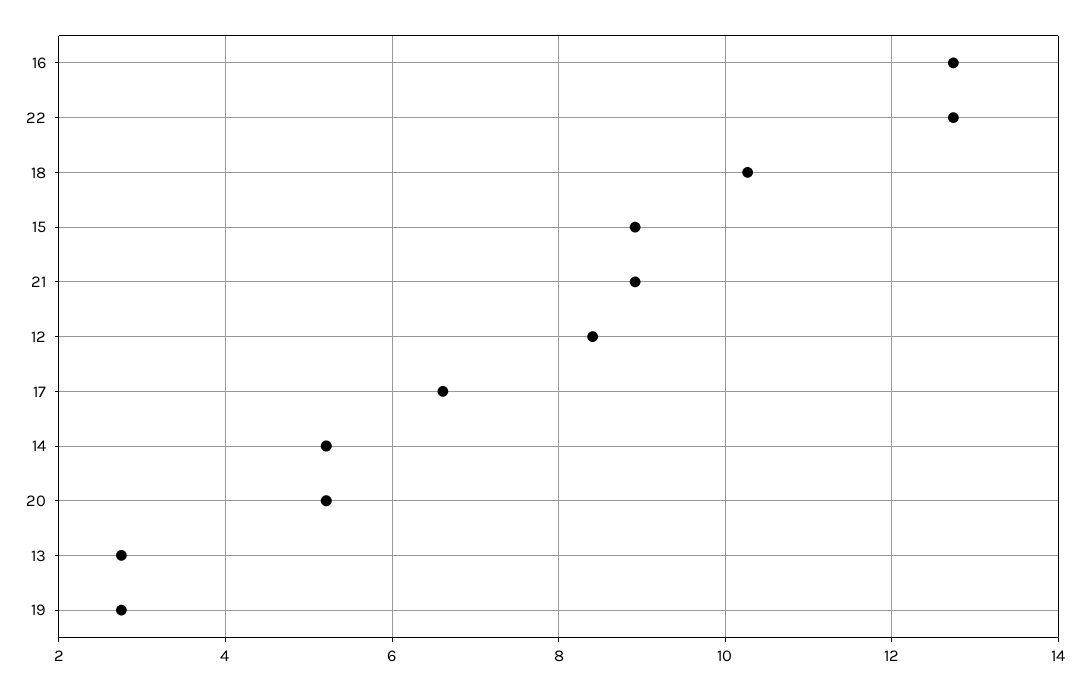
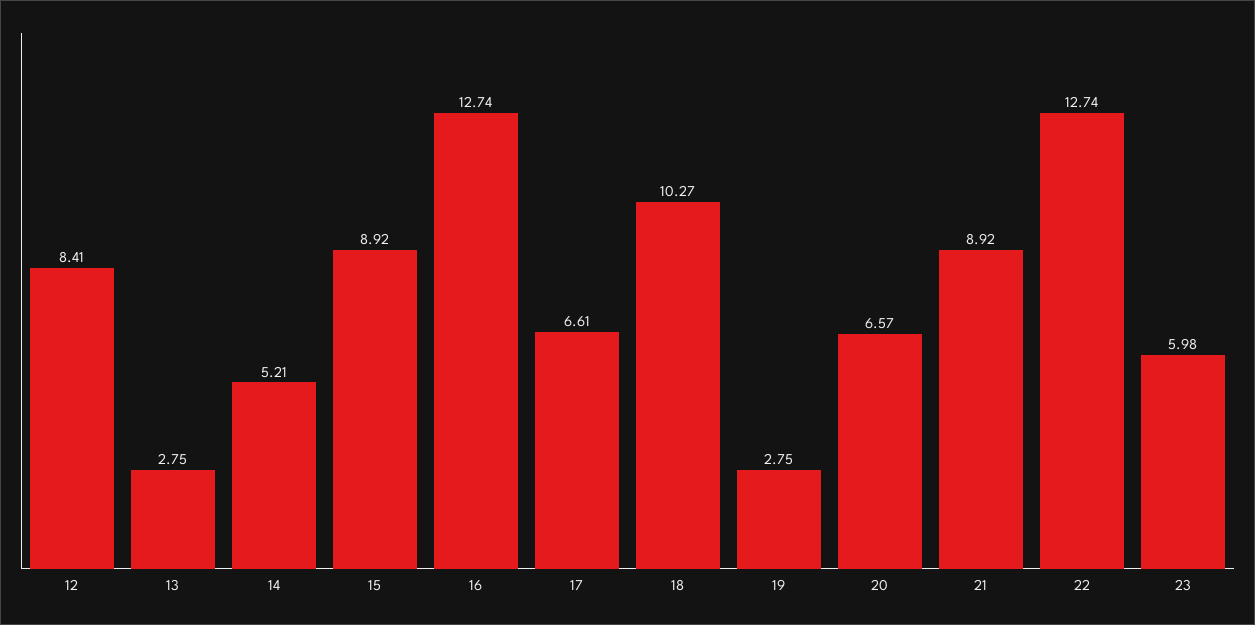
  {
    "16": 12.74,
    "22": 12.74,
    "18": 10.27,
    "15": 8.92,
    "21": 8.92,
    "12": 8.41,
    "17": 6.61,
    "14": 5.21,
-   "20": 5.2,
+   "20": 6.57,
    "13": 2.75,
-   "19": 2.75
+   "19": 2.75,
+   "23": 5.98
  }

